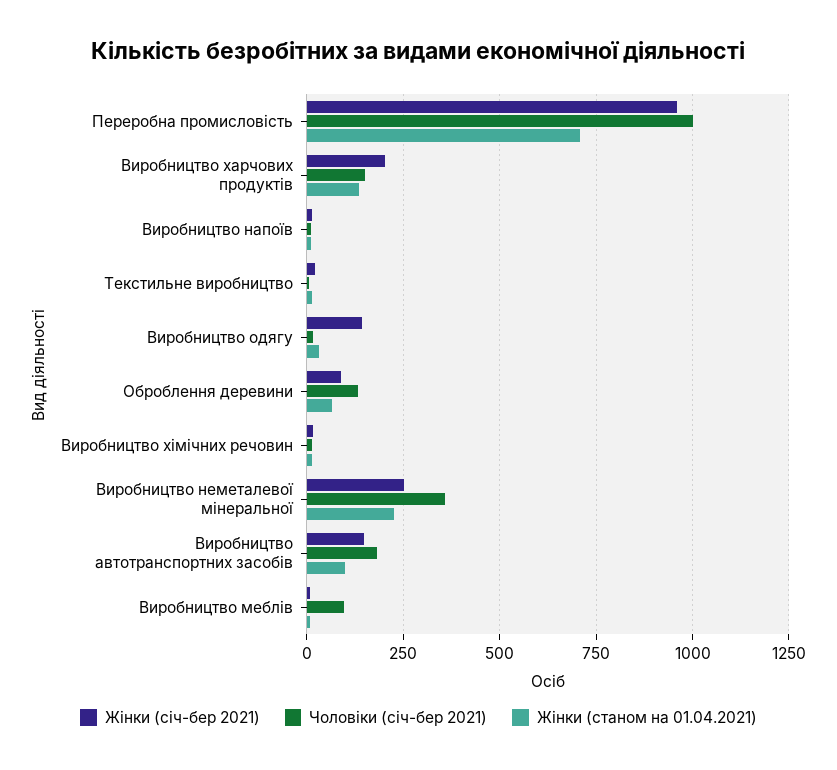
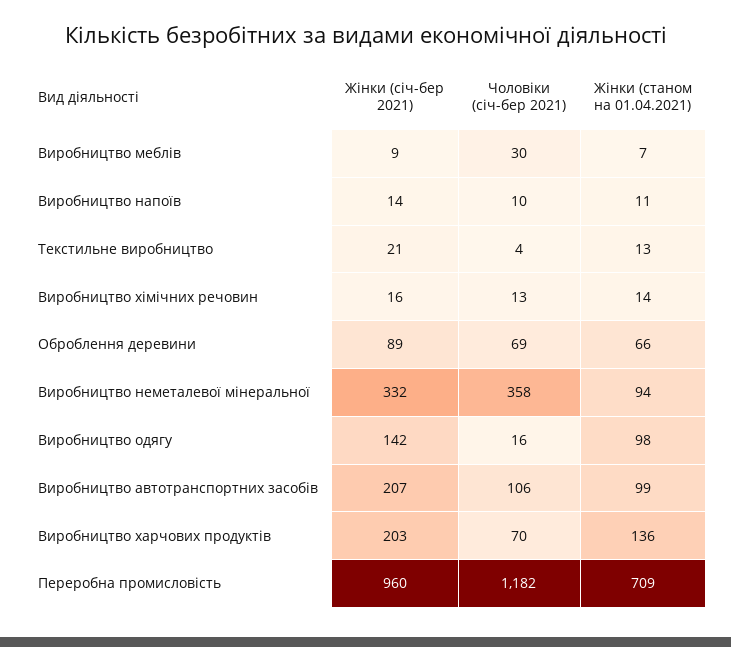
  {
    "Жінки (січ-бер 2021)": {
      "Переробна промисловість": 960,
      "Виробництво харчових продуктів": 203,
      "Виробництво напоїв": 14,
      "Текстильне виробництво": 21,
      "Виробництво одягу": 142,
      "Оброблення деревини": 89,
      "Виробництво хімічних речовин": 16,
-     "Виробництво неметалевої мінеральної": 250,
+     "Виробництво неметалевої мінеральної": 332,
-     "Виробництво автотранспортних засобів": 150,
+     "Виробництво автотранспортних засобів": 207,
      "Виробництво меблів": 9
    },
    "Чоловіки (січ-бер 2021)": {
-     "Переробна промисловість": 1000,
+     "Переробна промисловість": 1182,
-     "Виробництво харчових продуктів": 150,
+     "Виробництво харчових продуктів": 70,
      "Виробництво напоїв": 10,
      "Текстильне виробництво": 4,
      "Виробництво одягу": 16,
-     "Оброблення деревини": 125,
+     "Оброблення деревини": 69,
      "Виробництво хімічних речовин": 13,
      "Виробництво неметалевої мінеральної": 358,
-     "Виробництво автотранспортних засобів": 175,
+     "Виробництво автотранспортних засобів": 106,
-     "Виробництво меблів": 100
+     "Виробництво меблів": 30
    },
    "Жінки (станом на 01.04.2021)": {
      "Переробна промисловість": 709,
      "Виробництво харчових продуктів": 136,
      "Виробництво напоїв": 11,
      "Текстильне виробництво": 13,
-     "Виробництво одягу": 25,
+     "Виробництво одягу": 98,
      "Оброблення деревини": 66,
      "Виробництво хімічних речовин": 14,
-     "Виробництво неметалевої мінеральної": 225,
+     "Виробництво неметалевої мінеральної": 94,
      "Виробництво автотранспортних засобів": 99,
      "Виробництво меблів": 7
    }
  }

